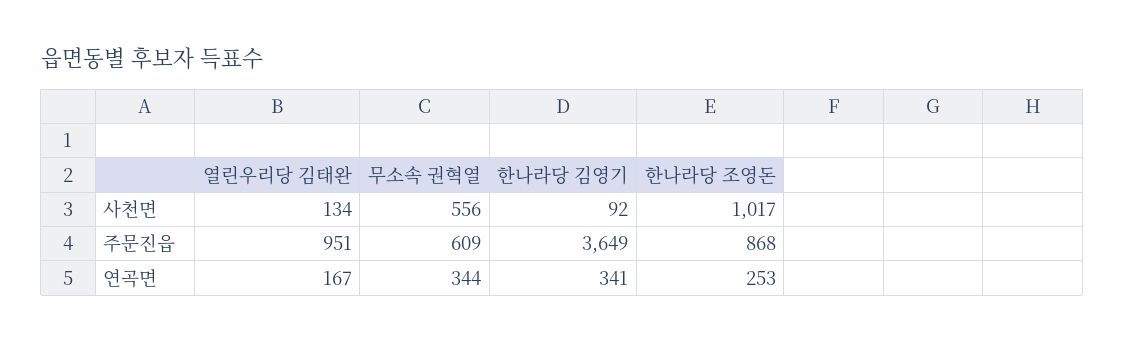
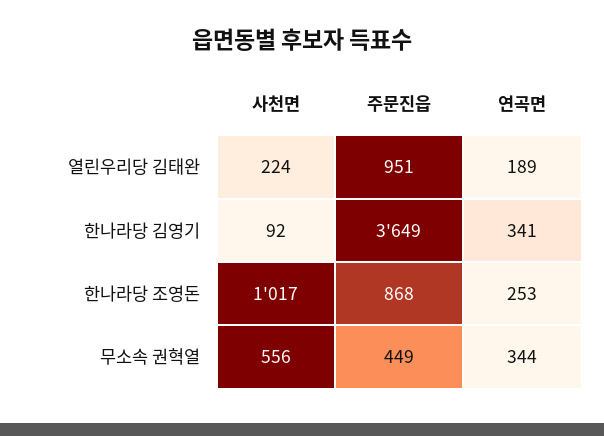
  {
    "열린우리당 김태완": {
-     "사천면": 134,
+     "사천면": 224,
      "주문진읍": 951,
-     "연곡면": 167
+     "연곡면": 189
    },
    "무소속 권혁열": {
      "사천면": 556,
-     "주문진읍": 609,
+     "주문진읍": 449,
      "연곡면": 344
    },
    "한나라당 김영기": {
      "사천면": 92,
      "주문진읍": 3649,
      "연곡면": 341
    },
    "한나라당 조영돈": {
      "사천면": 1017,
      "주문진읍": 868,
      "연곡면": 253
    }
  }

